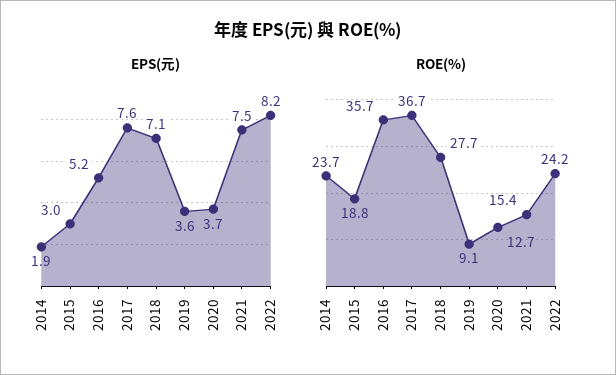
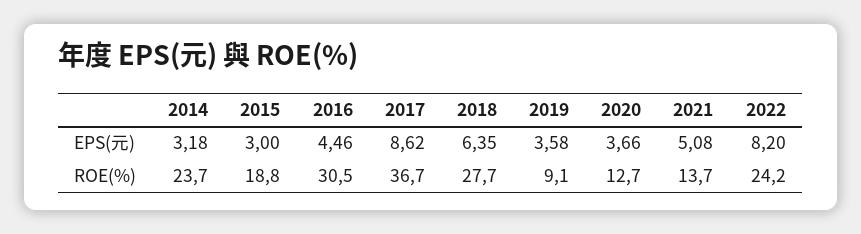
  {
    "EPS(元)": {
-     "2014": 1.9,
+     "2014": 3.18,
      "2015": 3,
-     "2016": 5.2,
+     "2016": 4.46,
-     "2017": 7.6,
+     "2017": 8.62,
-     "2018": 7.1,
+     "2018": 6.35,
      "2019": 3.58,
      "2020": 3.66,
-     "2021": 7.5,
+     "2021": 5.08,
      "2022": 8.2
    },
    "ROE(%)": {
      "2014": 23.7,
      "2015": 18.8,
-     "2016": 35.7,
+     "2016": 30.5,
      "2017": 36.7,
      "2018": 27.7,
      "2019": 9.1,
      "2020": 12.7,
-     "2021": 15.4,
+     "2021": 13.7,
      "2022": 24.2
    }
  }

